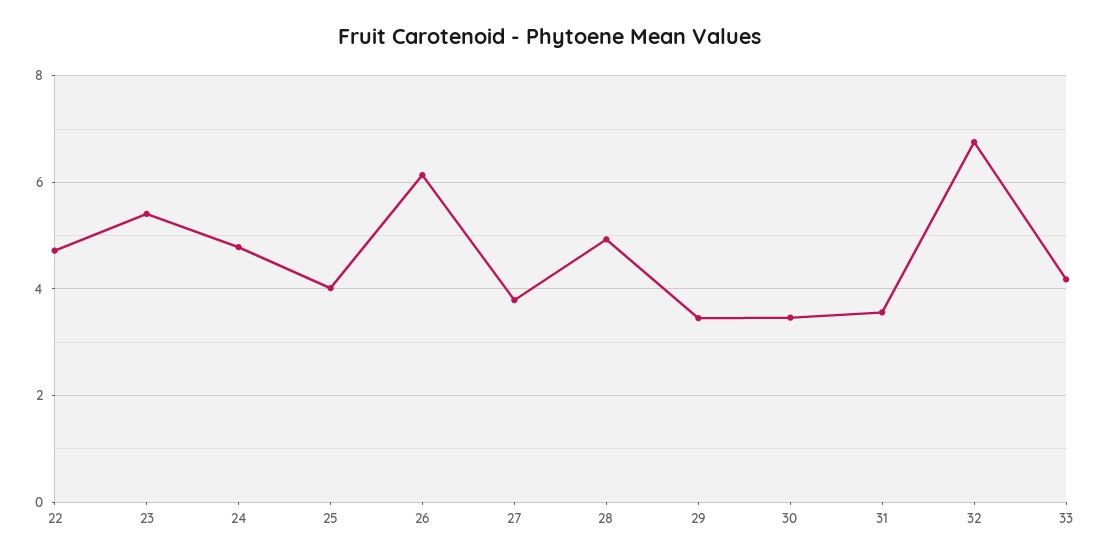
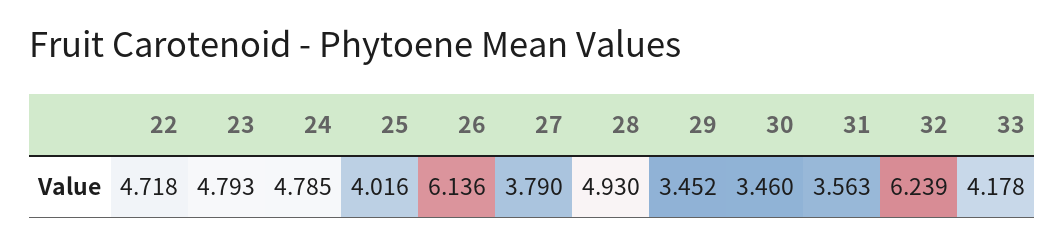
  {
    "22": 4.718,
-   "23": 5.4,
+   "23": 4.793,
    "24": 4.785,
    "25": 4.016,
    "26": 6.136,
    "27": 3.79,
    "28": 4.93,
    "29": 3.452,
    "30": 3.46,
    "31": 3.563,
-   "32": 6.8,
+   "32": 6.239,
    "33": 4.178
  }

